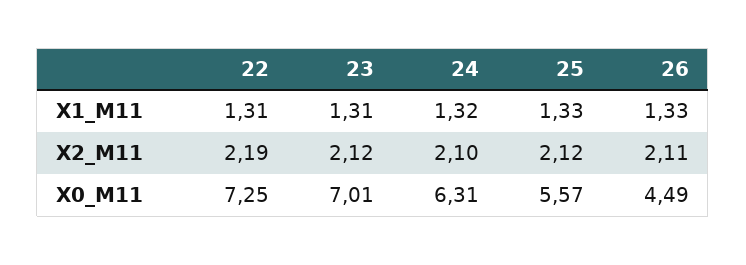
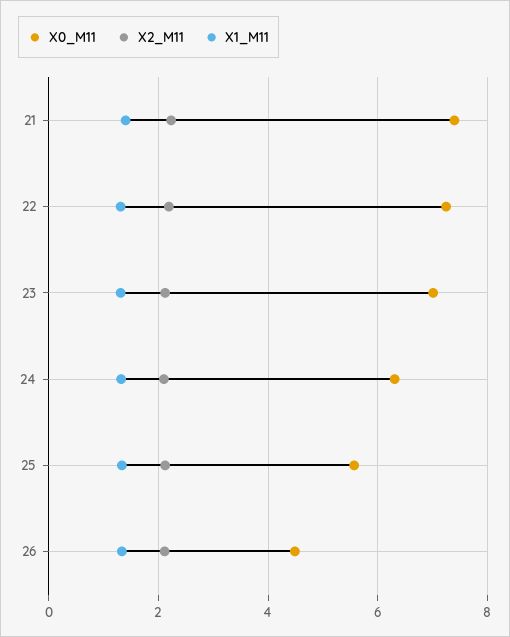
  {
    "X1_M11": {
      "22": 1.31,
      "23": 1.31,
      "24": 1.32,
      "25": 1.33,
-     "26": 1.33
+     "26": 1.33,
+     "21": 1.4
    },
    "X2_M11": {
      "22": 2.19,
      "23": 2.12,
      "24": 2.1,
      "25": 2.12,
-     "26": 2.11
+     "26": 2.11,
+     "21": 2.2
    },
    "X0_M11": {
      "22": 7.25,
      "23": 7.01,
      "24": 6.31,
      "25": 5.57,
-     "26": 4.49
+     "26": 4.49,
+     "21": 7.4
    }
  }

